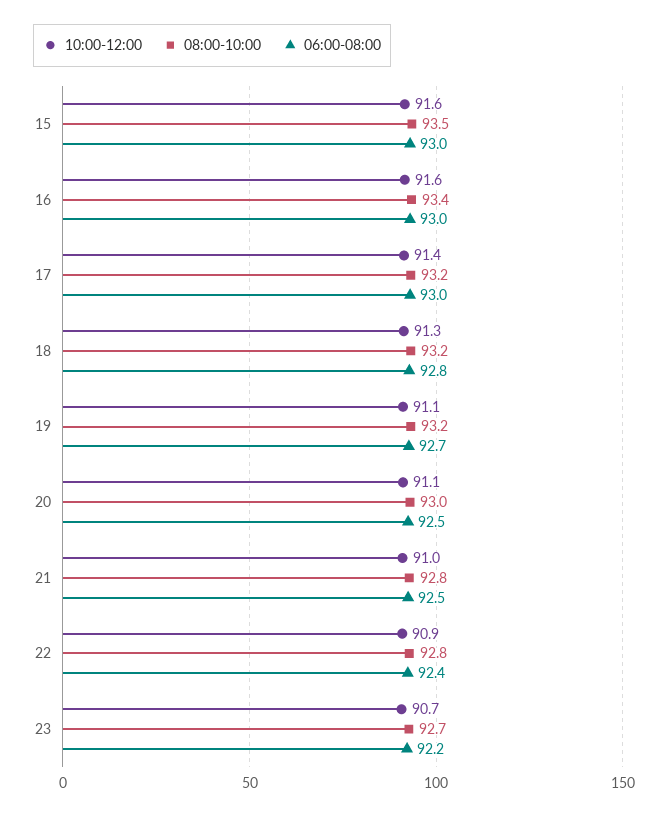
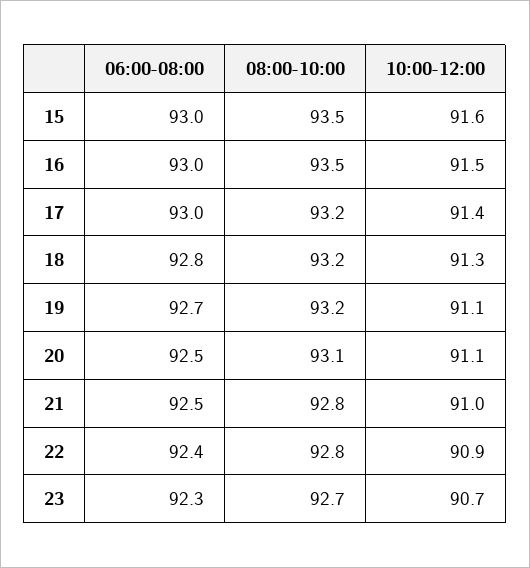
  {
    "10:00-12:00": {
      "15": 91.6,
-     "16": 91.6,
+     "16": 91.5,
      "17": 91.4,
      "18": 91.3,
      "19": 91.1,
      "20": 91.1,
      "21": 91,
      "22": 90.9,
      "23": 90.7
    },
    "08:00-10:00": {
      "15": 93.5,
-     "16": 93.4,
+     "16": 93.5,
      "17": 93.2,
      "18": 93.2,
      "19": 93.2,
-     "20": 93,
+     "20": 93.1,
      "21": 92.8,
      "22": 92.8,
      "23": 92.7
    },
    "06:00-08:00": {
      "15": 93,
      "16": 93,
      "17": 93,
      "18": 92.8,
      "19": 92.7,
      "20": 92.5,
      "21": 92.5,
      "22": 92.4,
-     "23": 92.2
+     "23": 92.3
    }
  }

